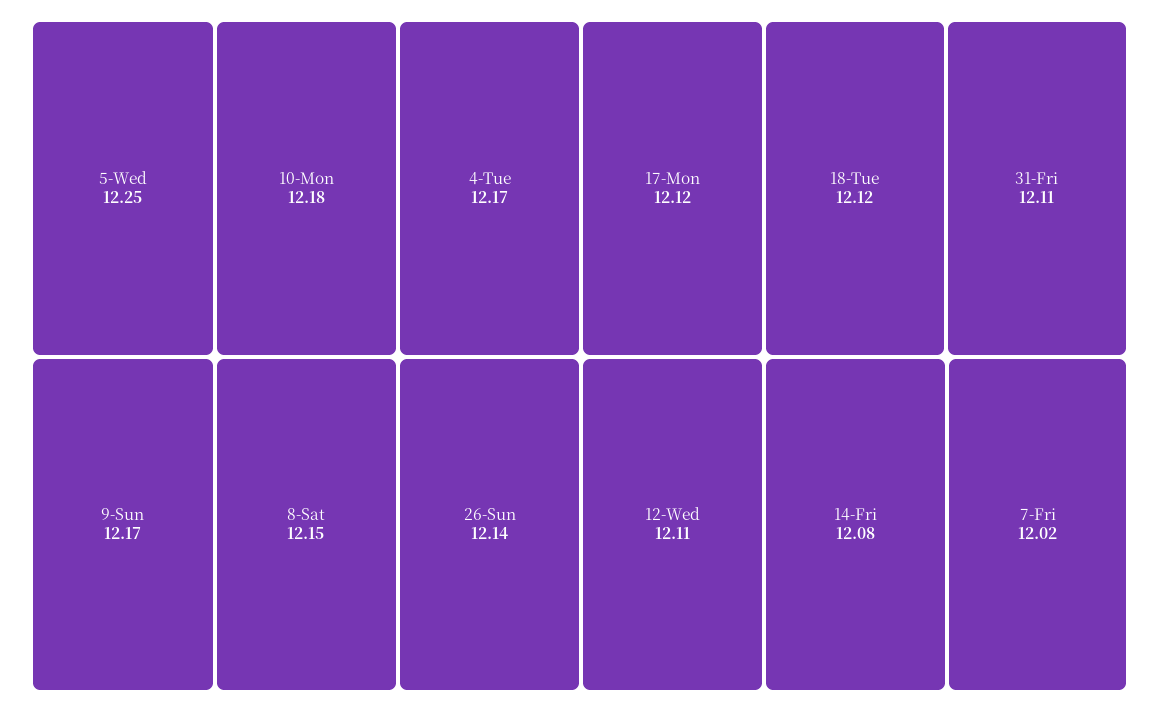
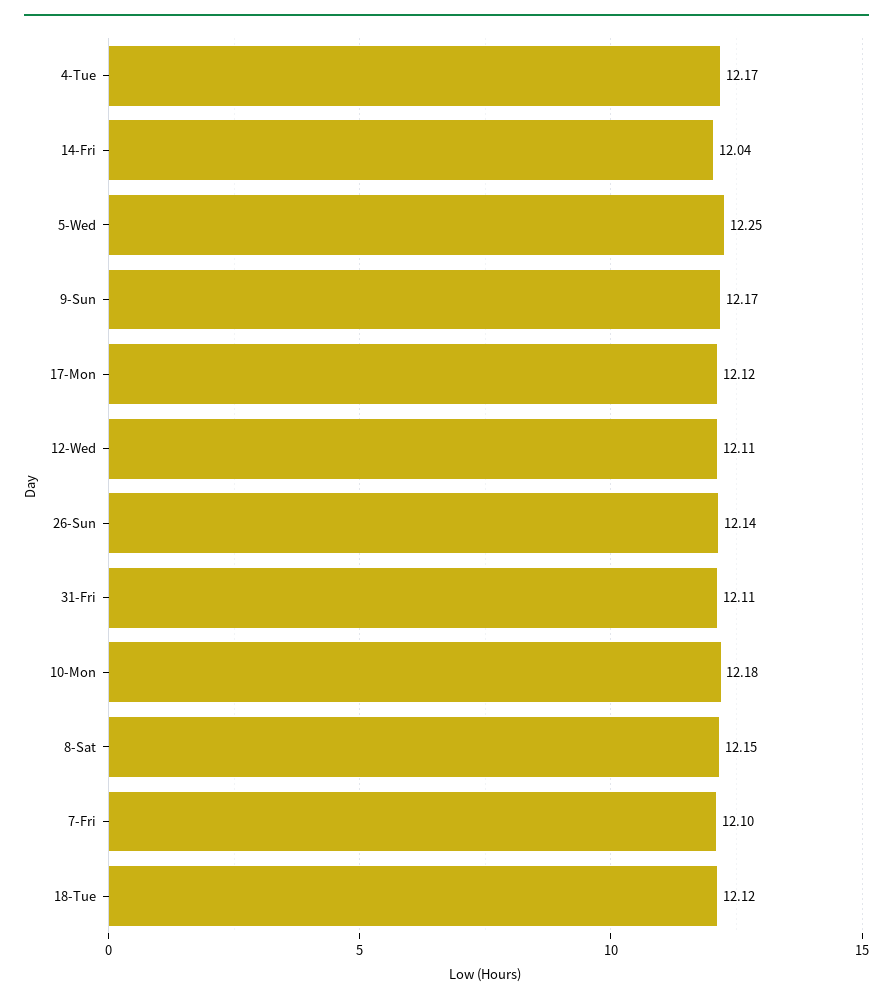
  {
    "5-Wed": 12.25,
    "10-Mon": 12.18,
    "4-Tue": 12.17,
    "9-Sun": 12.17,
    "8-Sat": 12.15,
    "26-Sun": 12.14,
    "17-Mon": 12.12,
    "18-Tue": 12.12,
    "31-Fri": 12.11,
    "12-Wed": 12.11,
-   "14-Fri": 12.08,
+   "14-Fri": 12.04,
-   "7-Fri": 12.02
+   "7-Fri": 12.1
  }

